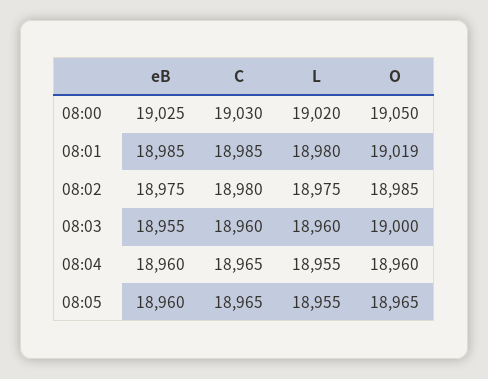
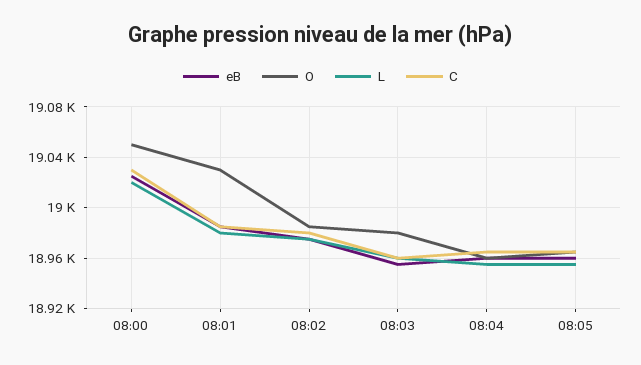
  {
    "eB": {
      "08:00": 19025,
      "08:01": 18985,
      "08:02": 18975,
      "08:03": 18955,
      "08:04": 18960,
      "08:05": 18960
    },
    "C": {
      "08:00": 19030,
      "08:01": 18985,
      "08:02": 18980,
      "08:03": 18960,
      "08:04": 18965,
      "08:05": 18965
    },
    "L": {
      "08:00": 19020,
      "08:01": 18980,
      "08:02": 18975,
      "08:03": 18960,
      "08:04": 18955,
      "08:05": 18955
    },
    "O": {
      "08:00": 19050,
-     "08:01": 19019,
+     "08:01": 19030,
      "08:02": 18985,
-     "08:03": 19000,
+     "08:03": 18980,
      "08:04": 18960,
      "08:05": 18965
    }
  }

